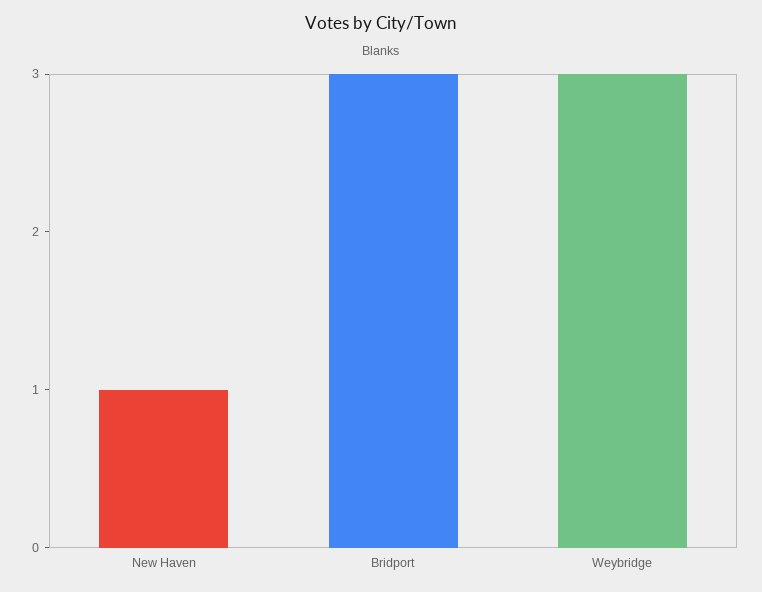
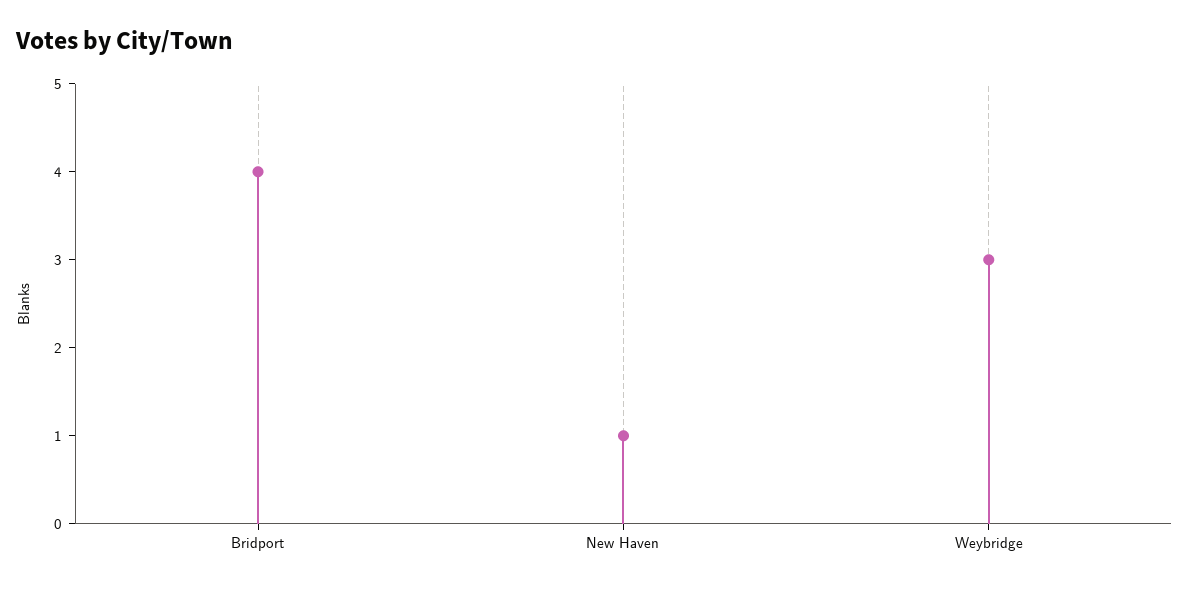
  {
    "New Haven": 1,
-   "Bridport": 3,
+   "Bridport": 4,
    "Weybridge": 3
  }

